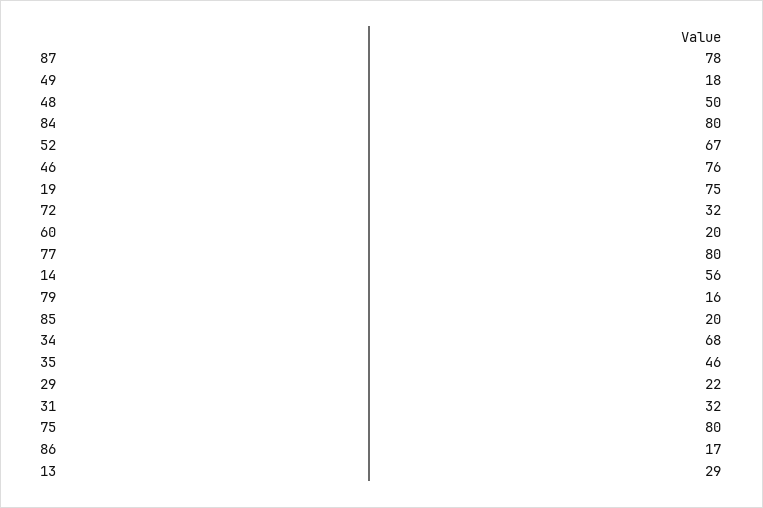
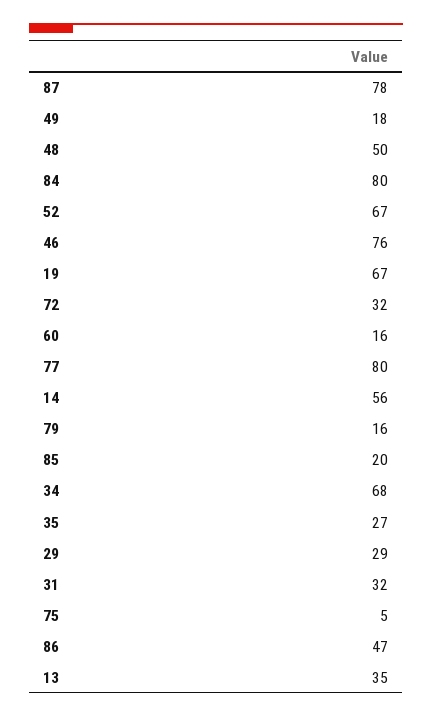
  {
    "87": 78,
    "49": 18,
    "48": 50,
    "84": 80,
    "52": 67,
    "46": 76,
-   "19": 75,
+   "19": 67,
    "72": 32,
-   "60": 20,
+   "60": 16,
    "77": 80,
    "14": 56,
    "79": 16,
    "85": 20,
    "34": 68,
-   "35": 46,
+   "35": 27,
-   "29": 22,
+   "29": 29,
    "31": 32,
-   "75": 80,
+   "75": 5,
-   "86": 17,
+   "86": 47,
-   "13": 29
+   "13": 35
  }

